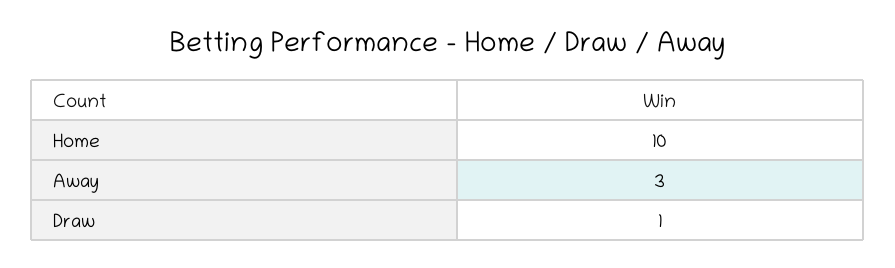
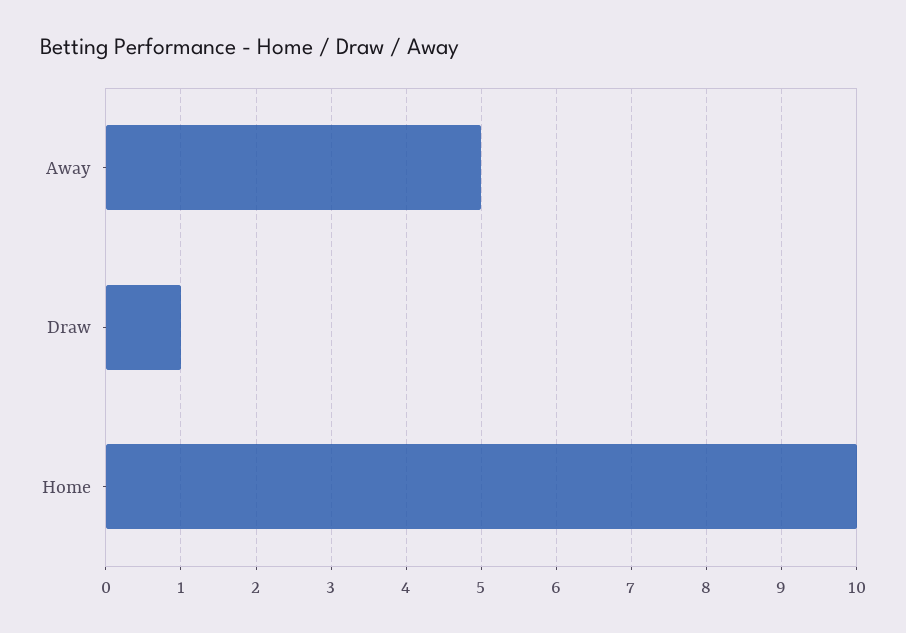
  {
    "Home": 10,
-   "Away": 3,
+   "Away": 5,
    "Draw": 1
  }

